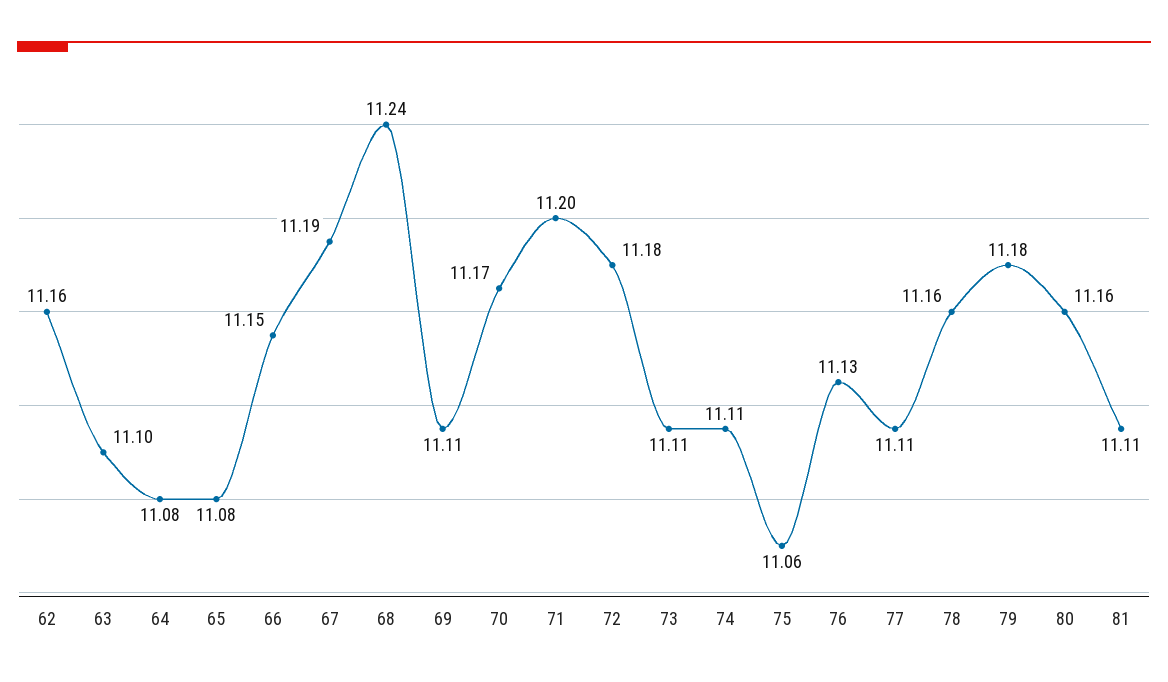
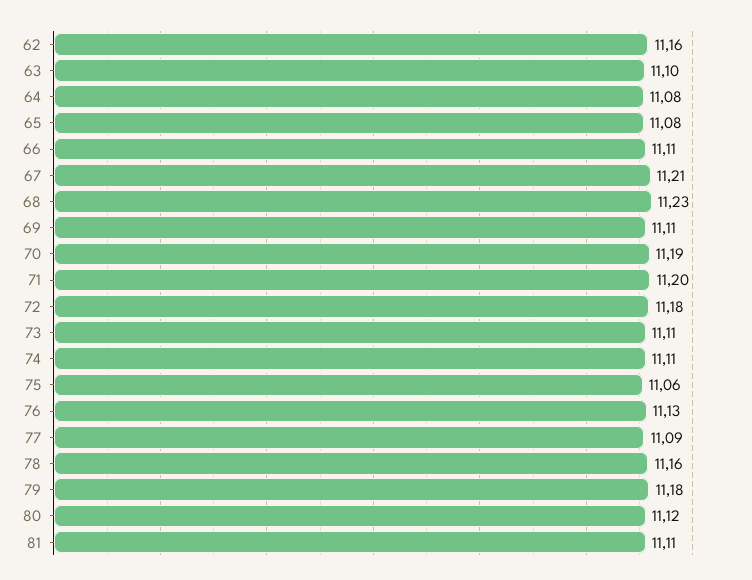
  {
    "62": 11.16,
    "63": 11.1,
    "64": 11.08,
    "65": 11.08,
-   "66": 11.15,
+   "66": 11.11,
-   "67": 11.19,
+   "67": 11.21,
-   "68": 11.24,
+   "68": 11.23,
    "69": 11.11,
-   "70": 11.17,
+   "70": 11.19,
    "71": 11.2,
    "72": 11.18,
    "73": 11.11,
    "74": 11.11,
    "75": 11.06,
    "76": 11.13,
-   "77": 11.11,
+   "77": 11.09,
    "78": 11.16,
    "79": 11.18,
-   "80": 11.16,
+   "80": 11.12,
    "81": 11.11
  }

